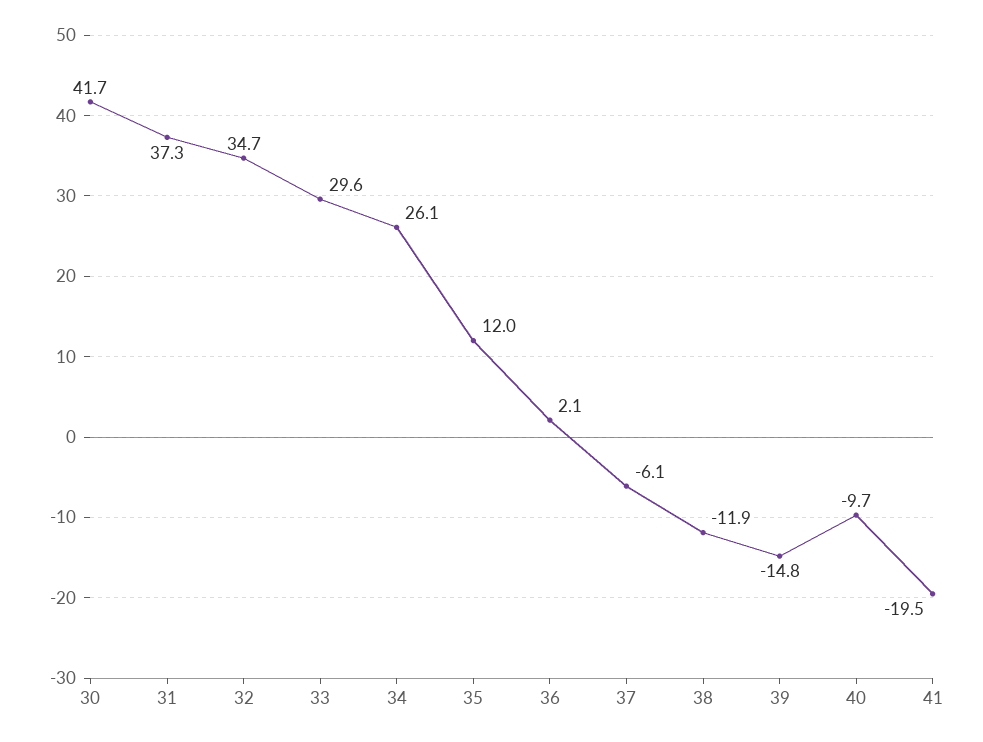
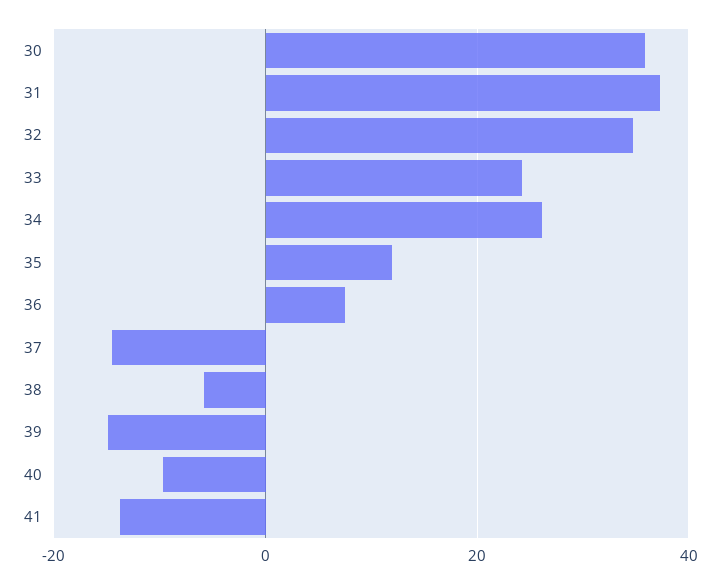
  {
-   "30": 41.7,
+   "30": 36,
    "31": 37.3,
    "32": 34.7,
-   "33": 29.6,
+   "33": 24,
    "34": 26.1,
    "35": 12,
-   "36": 2.1,
+   "36": 8,
-   "37": -6.1,
+   "37": -14,
-   "38": -11.9,
+   "38": -6,
    "39": -14.8,
    "40": -9.7,
-   "41": -19.5
+   "41": -14
  }

